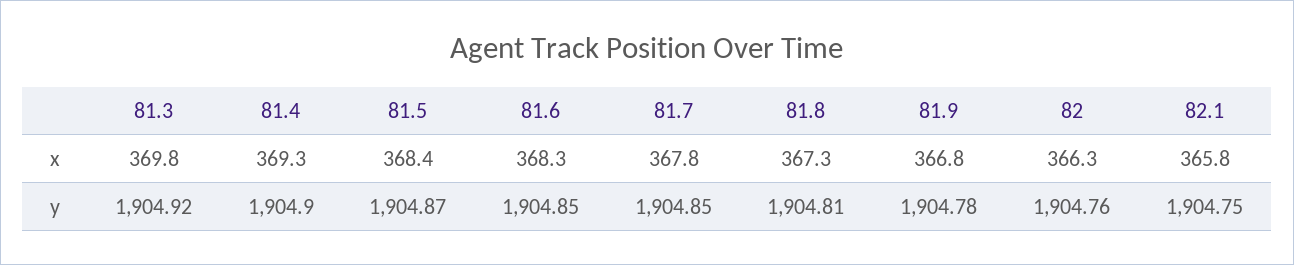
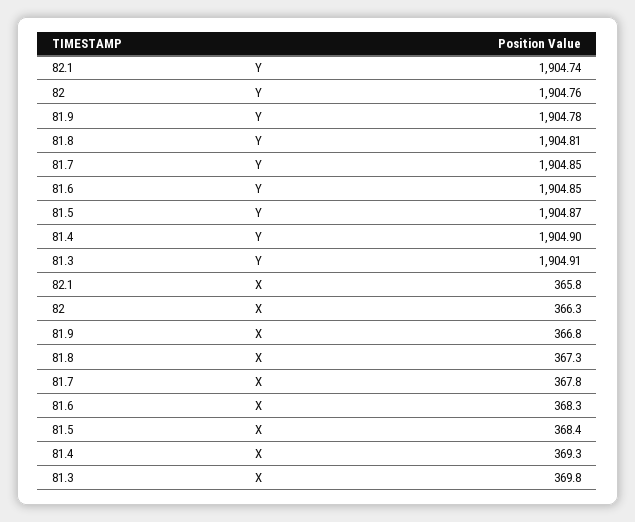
  {
    "81.3": {
      "x": 369.8,
-     "y": 1904.92
+     "y": 1904.91
    },
    "81.4": {
      "x": 369.3,
      "y": 1904.9
    },
    "81.5": {
      "x": 368.4,
      "y": 1904.87
    },
    "81.6": {
      "x": 368.3,
      "y": 1904.85
    },
    "81.7": {
      "x": 367.8,
      "y": 1904.85
    },
    "81.8": {
      "x": 367.3,
      "y": 1904.81
    },
    "81.9": {
      "x": 366.8,
      "y": 1904.78
    },
    "82": {
      "x": 366.3,
      "y": 1904.76
    },
    "82.1": {
      "x": 365.8,
-     "y": 1904.75
+     "y": 1904.74
    }
  }

